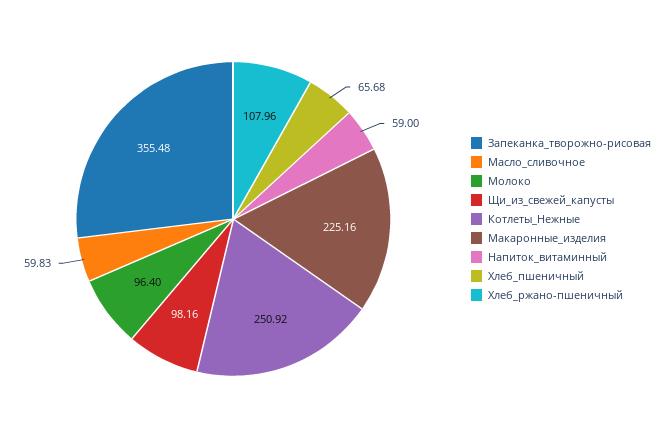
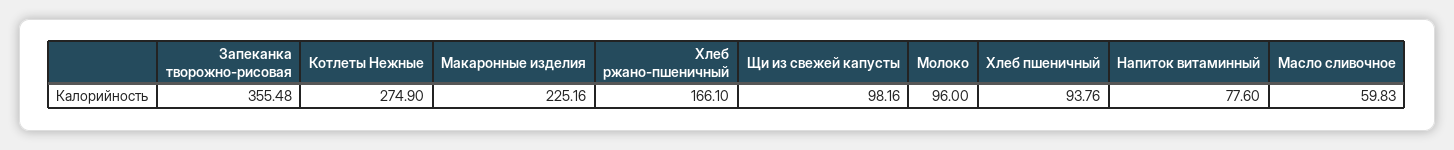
  {
    "Запеканка_творожно-рисовая": 355.48,
    "Масло_сливочное": 59.83,
-   "Молоко": 96.4,
+   "Молоко": 96,
    "Щи_из_свежей_капусты": 98.16,
-   "Котлеты_Нежные": 250.92,
+   "Котлеты_Нежные": 274.9,
    "Макаронные_изделия": 225.16,
-   "Напиток_витаминный": 59,
+   "Напиток_витаминный": 77.6,
-   "Хлеб_пшеничный": 65.68,
+   "Хлеб_пшеничный": 93.76,
-   "Хлеб_ржано-пшеничный": 107.96
+   "Хлеб_ржано-пшеничный": 166.1
  }

